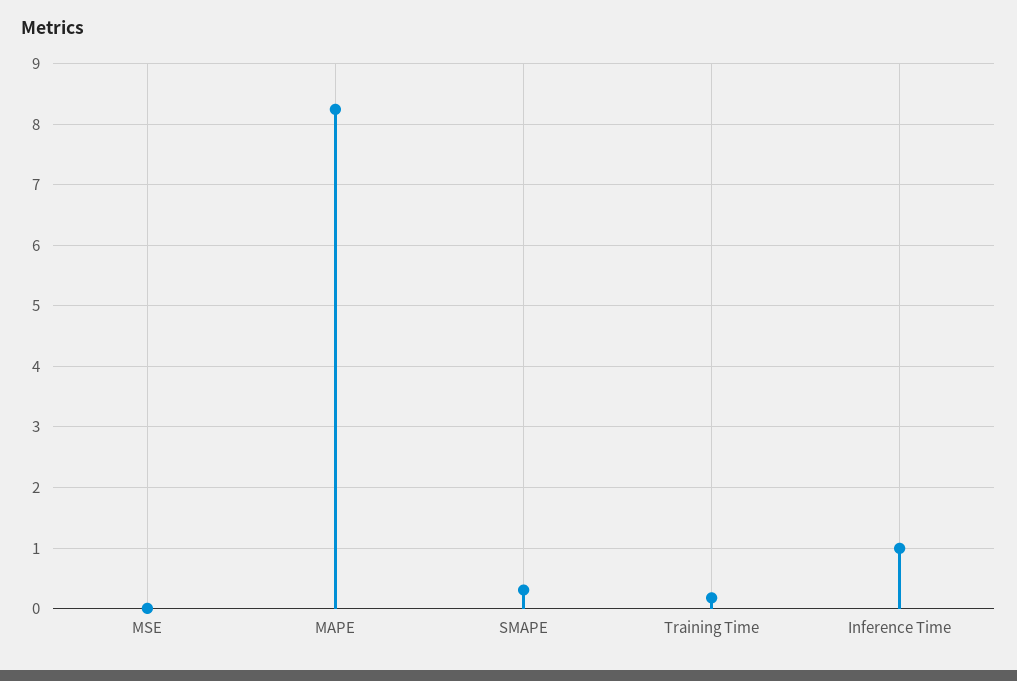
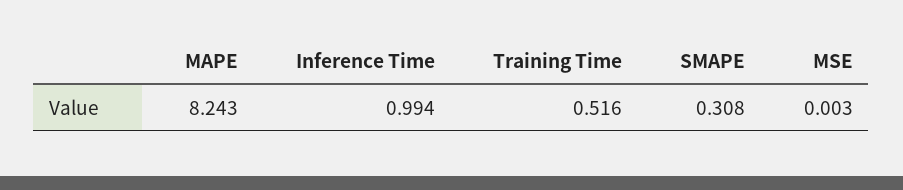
  {
    "MSE": 0.003,
    "MAPE": 8.243,
    "SMAPE": 0.308,
-   "Training Time": 0.2,
+   "Training Time": 0.516,
    "Inference Time": 0.994
  }

